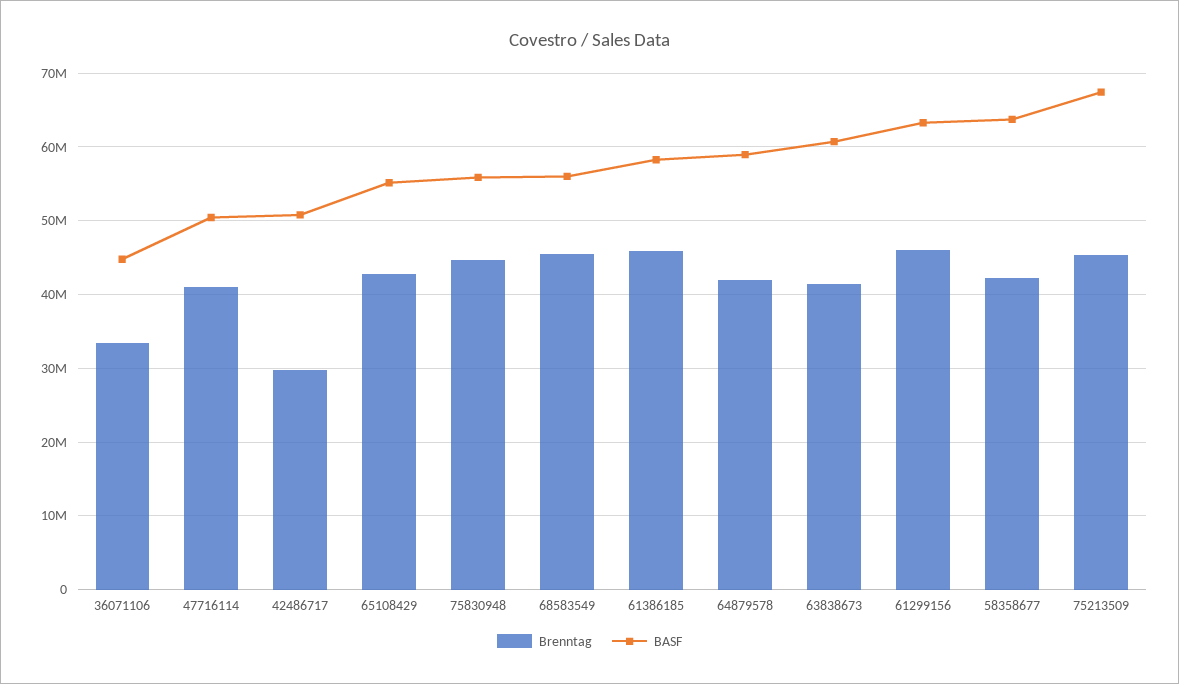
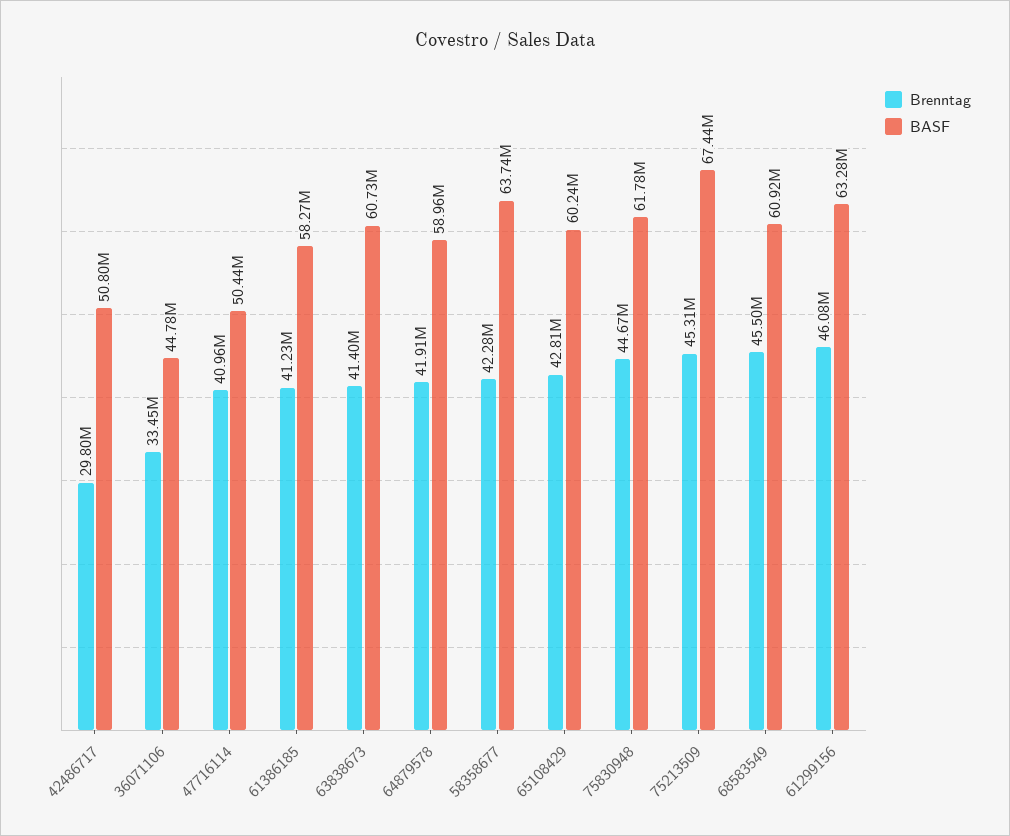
  {
    "Brenntag": {
      "36071106": 33450000,
      "47716114": 40960000,
      "42486717": 29800000,
      "65108429": 42810000,
      "75830948": 44670000,
      "68583549": 45500000,
-     "61386185": 46000000,
+     "61386185": 41230000,
      "64879578": 41910000,
      "63838673": 41400000,
      "61299156": 46080000,
      "58358677": 42280000,
      "75213509": 45310000
    },
    "BASF": {
      "36071106": 44780000,
      "47716114": 50440000,
      "42486717": 50800000,
-     "65108429": 55000000,
+     "65108429": 60240000,
-     "75830948": 56000000,
+     "75830948": 61780000,
-     "68583549": 56000000,
+     "68583549": 60920000,
      "61386185": 58270000,
      "64879578": 58960000,
      "63838673": 60730000,
      "61299156": 63280000,
      "58358677": 63740000,
      "75213509": 67440000
    }
  }

